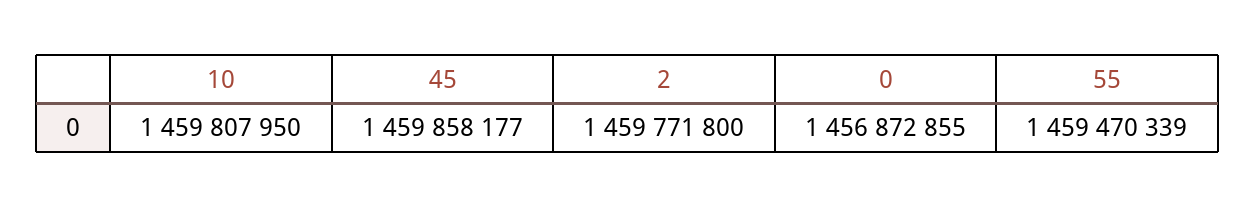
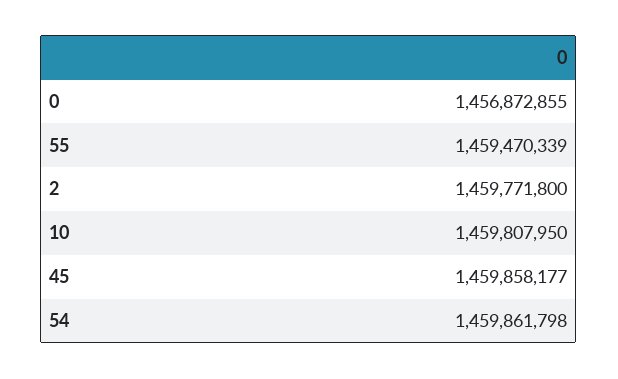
  {
    "10": 1459807950,
    "45": 1459858177,
    "2": 1459771800,
    "0": 1456872855,
-   "55": 1459470339
+   "55": 1459470339,
+   "54": 1459861798
  }

